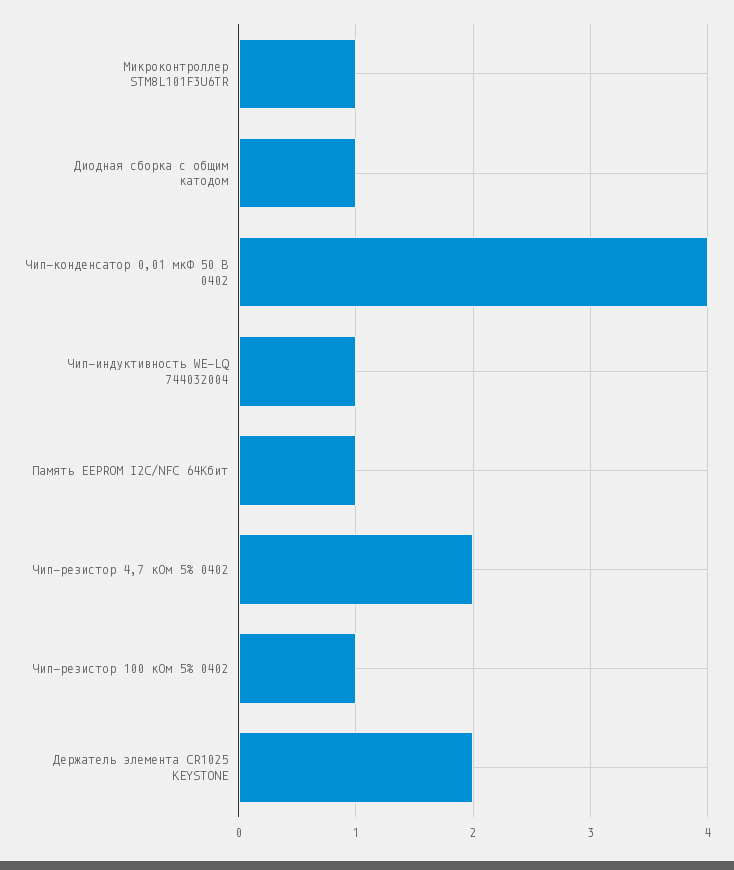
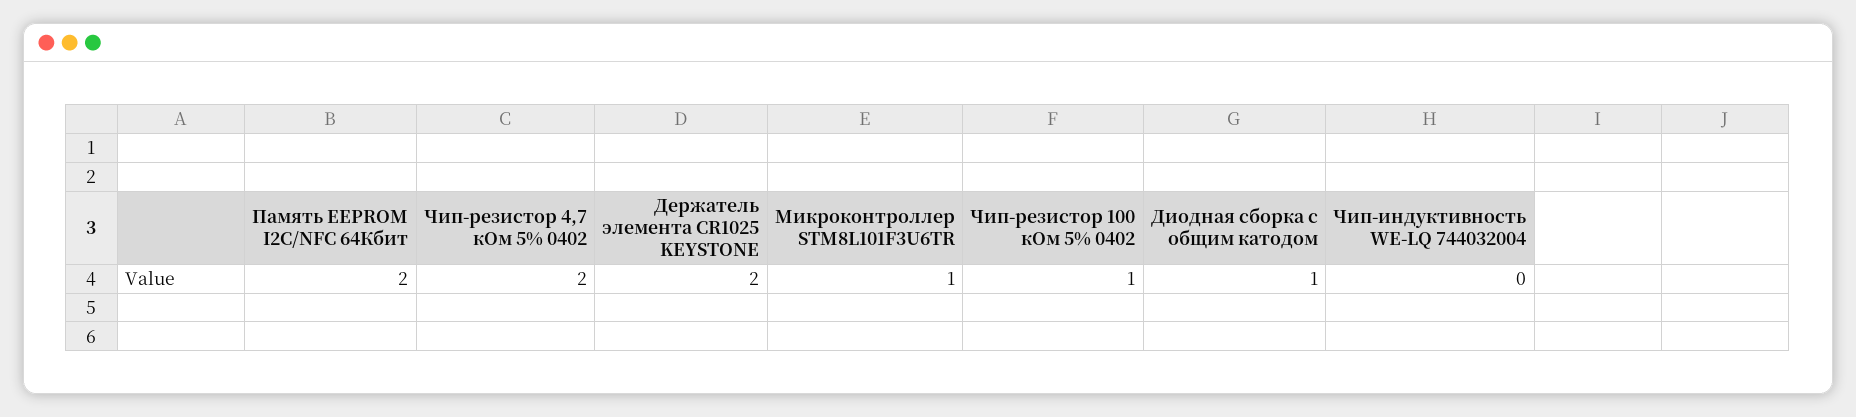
  {
    "Микроконтроллер STM8L101F3U6TR": 1,
    "Диодная сборка с общим катодом": 1,
-   "Чип-конденсатор 0,01 мкФ 50 В 0402": 4,
-   "Чип-индуктивность WE-LQ 744032004": 1,
+   "Чип-индуктивность WE-LQ 744032004": 0,
-   "Память EEPROM I2C/NFC 64Кбит": 1,
+   "Память EEPROM I2C/NFC 64Кбит": 2,
    "Чип-резистор 4,7 кОм 5% 0402": 2,
    "Чип-резистор 100 кОм 5% 0402": 1,
    "Держатель элемента CR1025 KEYSTONE": 2
  }

